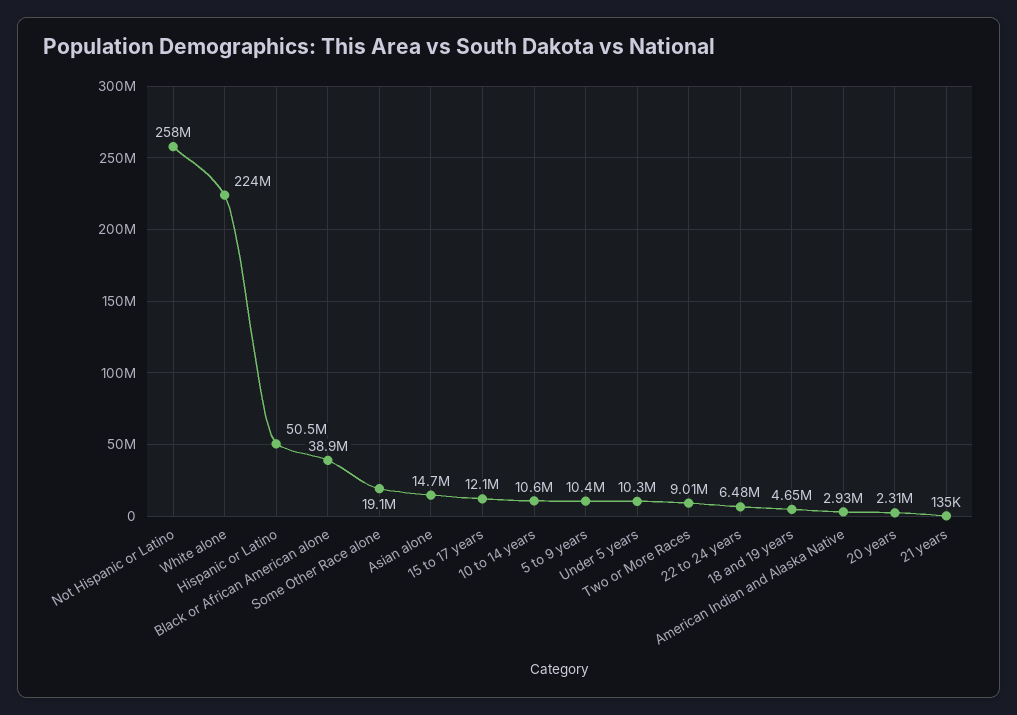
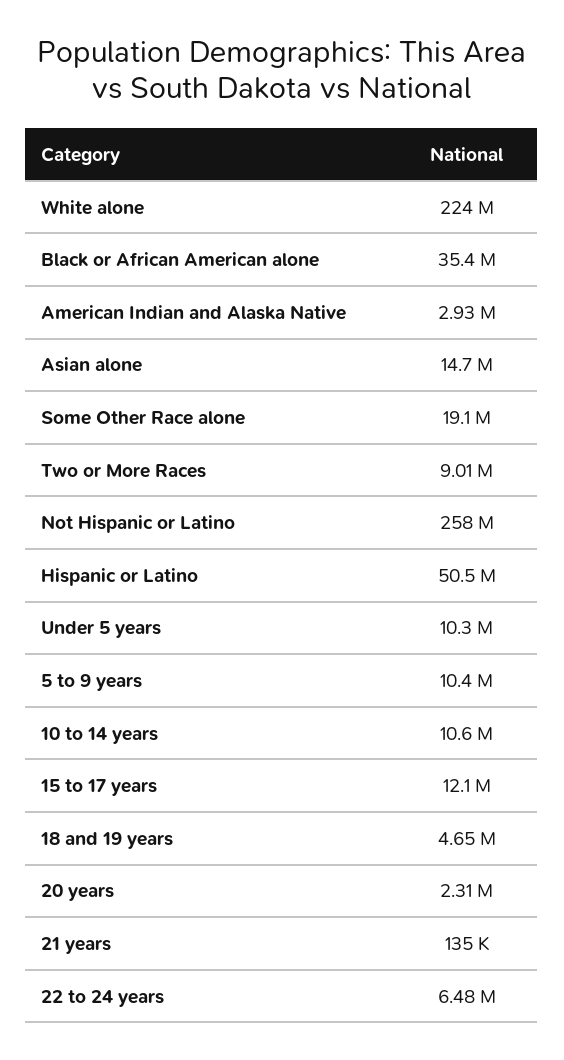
  {
    "Not Hispanic or Latino": 258000000,
    "White alone": 224000000,
    "Hispanic or Latino": 50500000,
-   "Black or African American alone": 38900000,
+   "Black or African American alone": 35400000,
    "Some Other Race alone": 19100000,
    "Asian alone": 14700000,
    "15 to 17 years": 12100000,
    "10 to 14 years": 10600000,
    "5 to 9 years": 10400000,
    "Under 5 years": 10300000,
    "Two or More Races": 9010000,
    "22 to 24 years": 6480000,
    "18 and 19 years": 4650000,
    "American Indian and Alaska Native": 2930000,
    "20 years": 2310000,
    "21 years": 135000
  }

